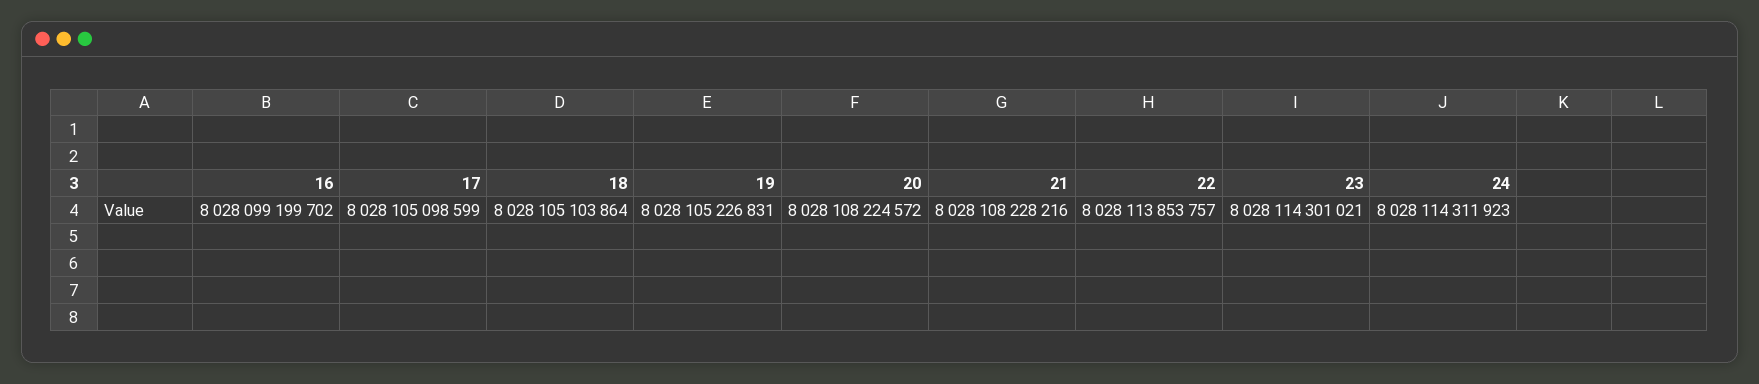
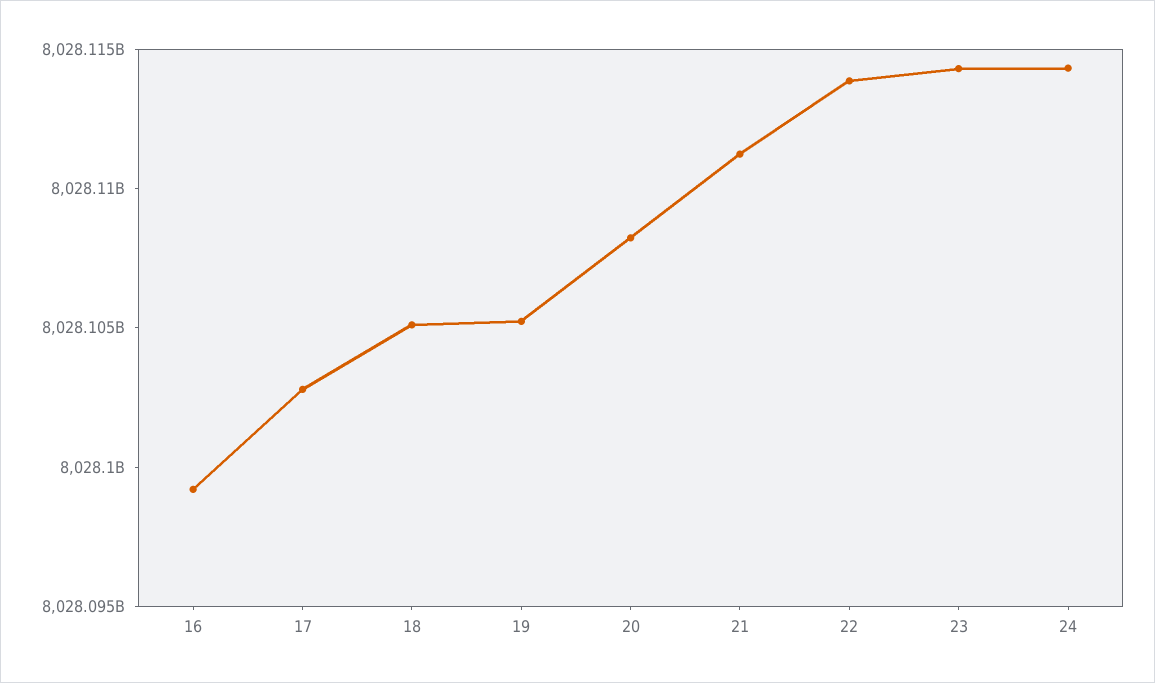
  {
    "16": 8028099199702,
-   "17": 8028105098599,
+   "17": 8028103000000,
    "18": 8028105103864,
    "19": 8028105226831,
    "20": 8028108224572,
-   "21": 8028108228216,
+   "21": 8028111000000,
    "22": 8028113853757,
    "23": 8028114301021,
    "24": 8028114311923
  }

